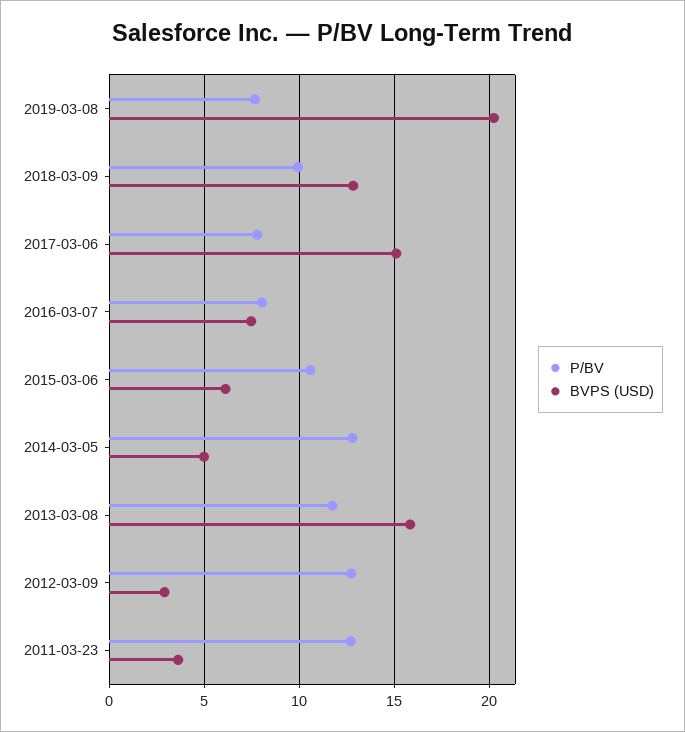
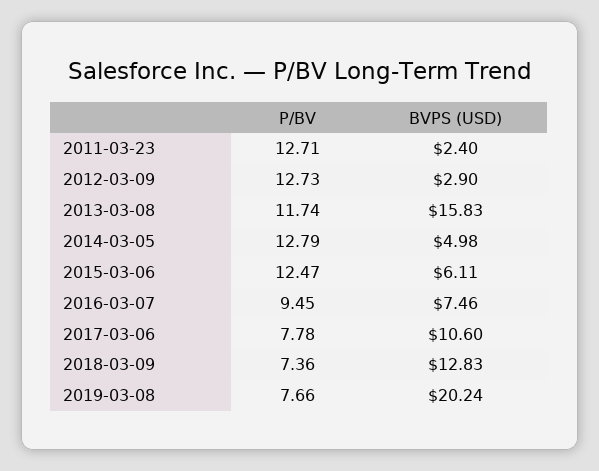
  {
    "P/BV": {
      "2019-03-08": 7.66,
-     "2018-03-09": 10,
+     "2018-03-09": 7.36,
      "2017-03-06": 7.78,
-     "2016-03-07": 8,
+     "2016-03-07": 9.45,
-     "2015-03-06": 10.5,
+     "2015-03-06": 12.47,
      "2014-03-05": 12.79,
      "2013-03-08": 11.74,
      "2012-03-09": 12.73,
      "2011-03-23": 12.71
    },
    "BVPS (USD)": {
      "2019-03-08": 20.24,
      "2018-03-09": 12.83,
-     "2017-03-06": 15,
+     "2017-03-06": 10.6,
      "2016-03-07": 7.46,
      "2015-03-06": 6.11,
      "2014-03-05": 4.98,
      "2013-03-08": 15.83,
      "2012-03-09": 2.9,
-     "2011-03-23": 3.5
+     "2011-03-23": 2.4
    }
  }

